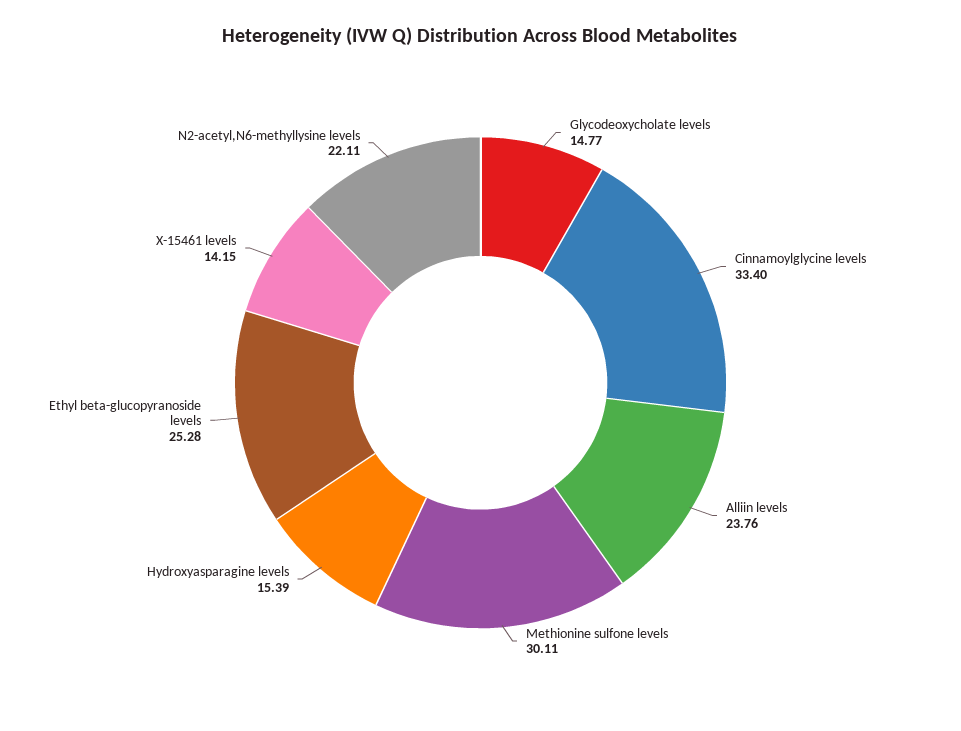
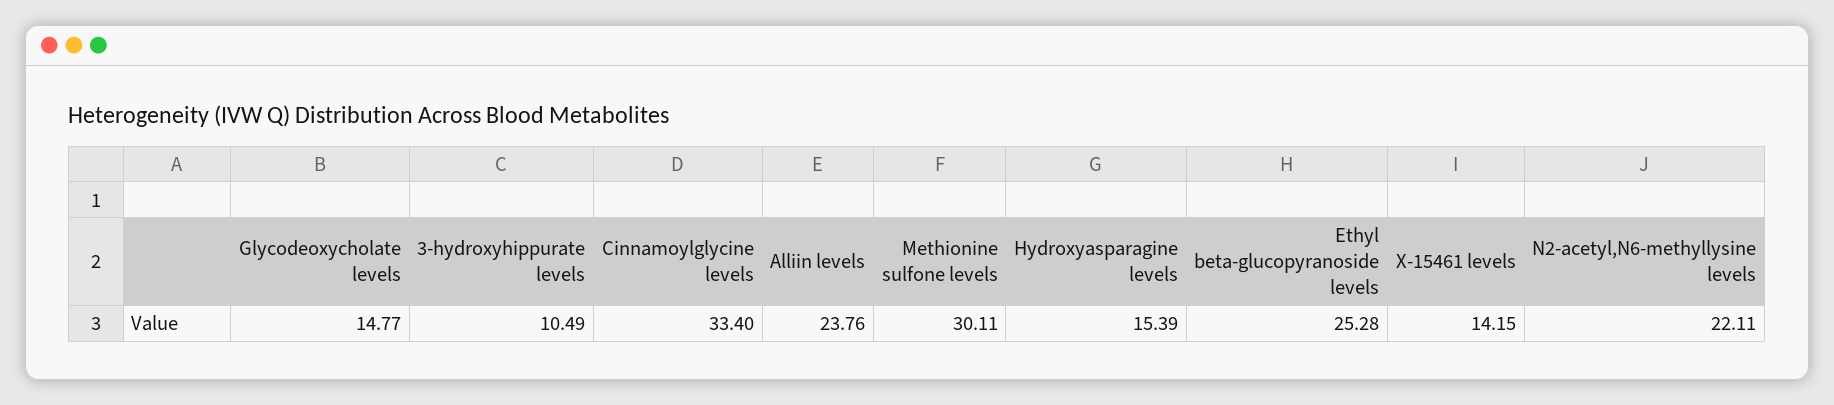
  {
    "Glycodeoxycholate levels": 14.77,
    "Cinnamoylglycine levels": 33.4,
    "Alliin levels": 23.76,
    "Methionine sulfone levels": 30.11,
    "Hydroxyasparagine levels": 15.39,
    "Ethyl beta-glucopyranoside levels": 25.28,
    "X-15461 levels": 14.15,
-   "N2-acetyl,N6-methyllysine levels": 22.11
+   "N2-acetyl,N6-methyllysine levels": 22.11,
+   "3-hydroxyhippurate levels": 10.49
  }

